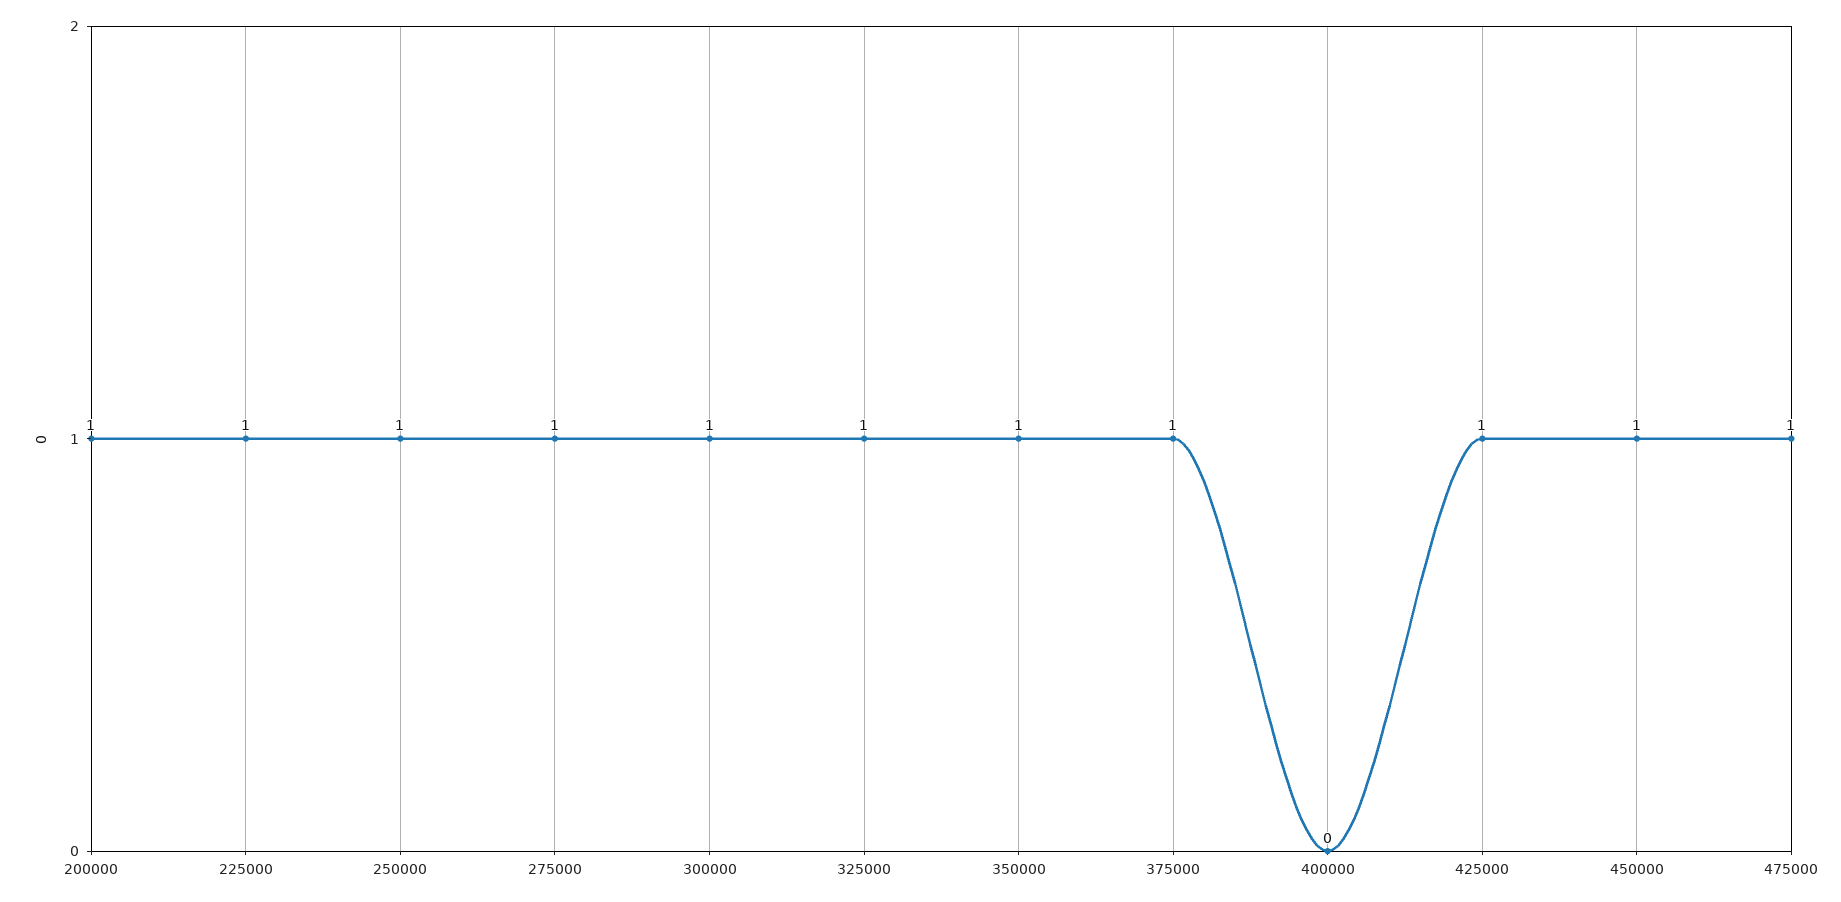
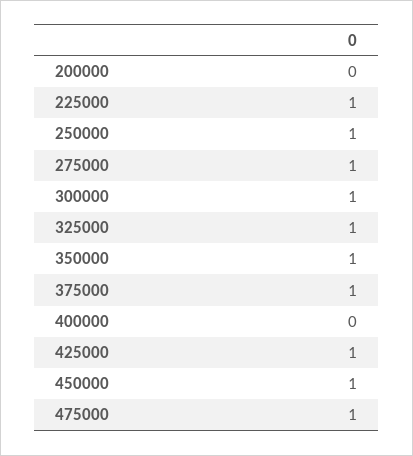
  {
-   "200000": 1,
+   "200000": 0,
    "225000": 1,
    "250000": 1,
    "275000": 1,
    "300000": 1,
    "325000": 1,
    "350000": 1,
    "375000": 1,
    "400000": 0,
    "425000": 1,
    "450000": 1,
    "475000": 1
  }

